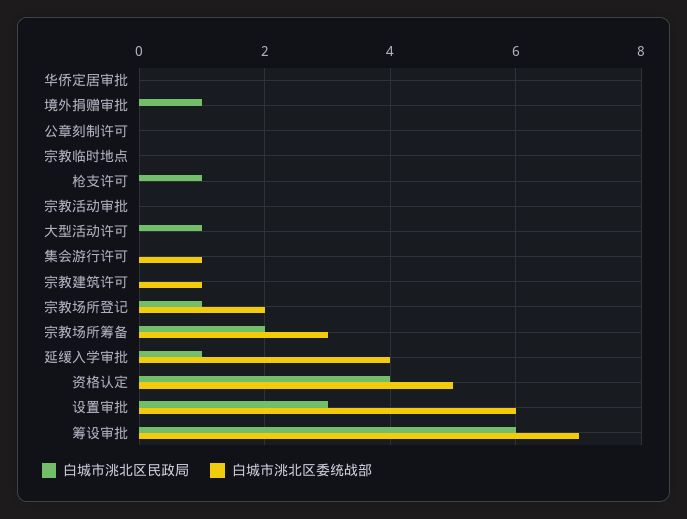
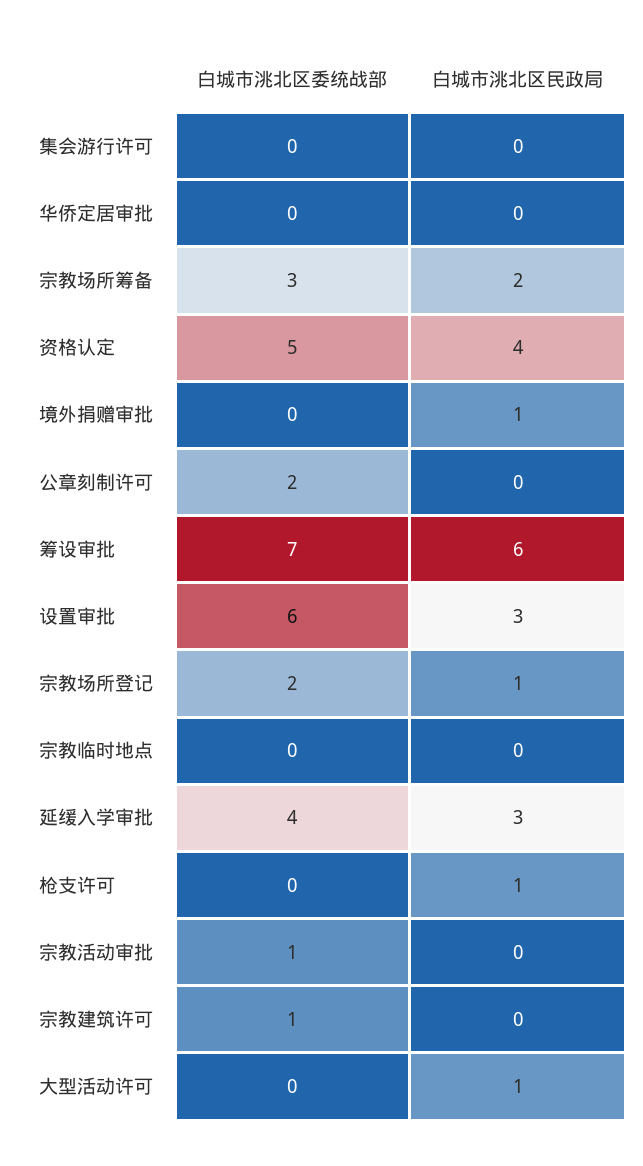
  {
    "白城市洮北区民政局": {
      "华侨定居审批": 0,
      "境外捐赠审批": 1,
      "公章刻制许可": 0,
      "宗教临时地点": 0,
      "枪支许可": 1,
      "宗教活动审批": 0,
      "大型活动许可": 1,
      "集会游行许可": 0,
      "宗教建筑许可": 0,
      "宗教场所登记": 1,
      "宗教场所筹备": 2,
-     "延缓入学审批": 1,
+     "延缓入学审批": 3,
      "资格认定": 4,
      "设置审批": 3,
      "筹设审批": 6
    },
    "白城市洮北区委统战部": {
      "华侨定居审批": 0,
      "境外捐赠审批": 0,
-     "公章刻制许可": 0,
+     "公章刻制许可": 2,
      "宗教临时地点": 0,
      "枪支许可": 0,
-     "宗教活动审批": 0,
+     "宗教活动审批": 1,
      "大型活动许可": 0,
-     "集会游行许可": 1,
+     "集会游行许可": 0,
      "宗教建筑许可": 1,
      "宗教场所登记": 2,
      "宗教场所筹备": 3,
      "延缓入学审批": 4,
      "资格认定": 5,
      "设置审批": 6,
      "筹设审批": 7
    }
  }

